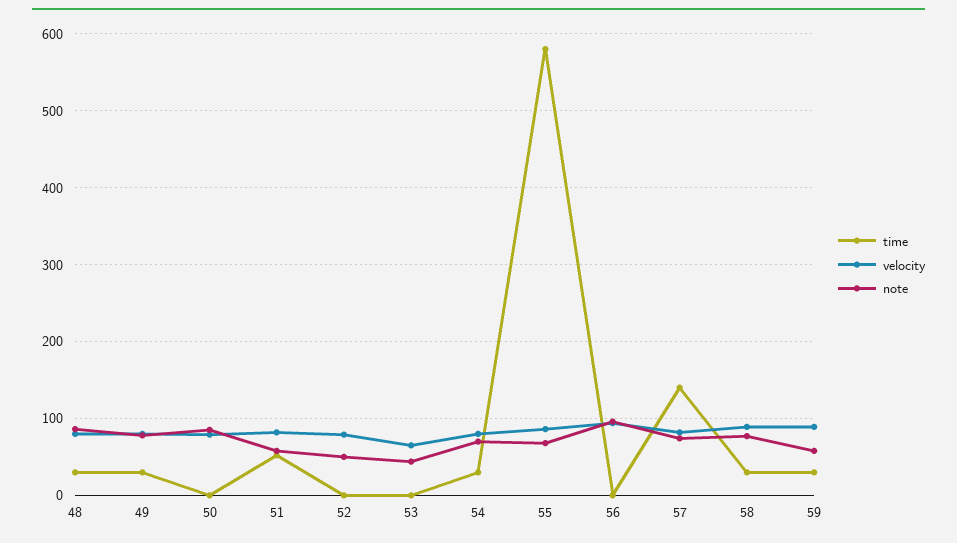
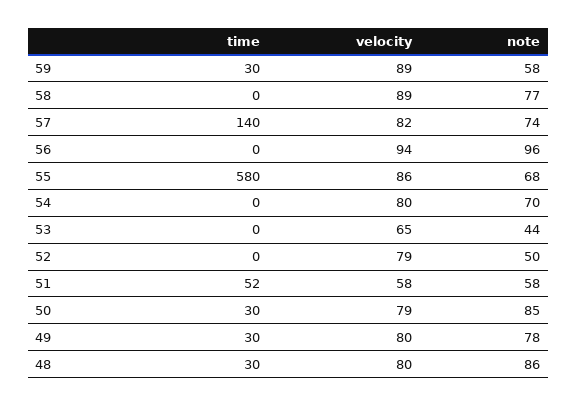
  {
    "time": {
      "48": 30,
      "49": 30,
-     "50": 0,
+     "50": 30,
      "51": 52,
      "52": 0,
      "53": 0,
-     "54": 30,
+     "54": 0,
      "55": 580,
      "56": 0,
      "57": 140,
-     "58": 30,
+     "58": 0,
      "59": 30
    },
    "velocity": {
      "48": 80,
      "49": 80,
      "50": 79,
-     "51": 80,
+     "51": 58,
      "52": 79,
      "53": 65,
      "54": 80,
      "55": 86,
      "56": 94,
      "57": 82,
      "58": 89,
      "59": 89
    },
    "note": {
      "48": 86,
      "49": 78,
      "50": 85,
      "51": 58,
      "52": 50,
      "53": 44,
      "54": 70,
      "55": 68,
      "56": 96,
      "57": 74,
      "58": 77,
      "59": 58
    }
  }

